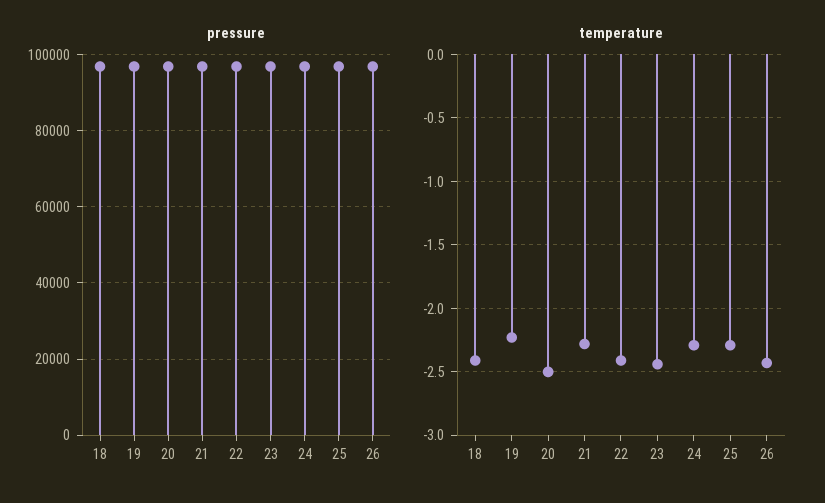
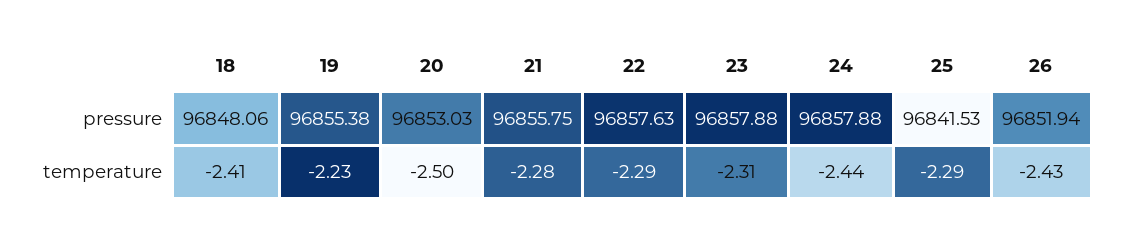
  {
    "pressure": {
      "18": 96848.06,
      "19": 96855.38,
      "20": 96853.03,
      "21": 96855.75,
      "22": 96857.63,
      "23": 96857.88,
      "24": 96857.88,
      "25": 96841.53,
      "26": 96851.94
    },
    "temperature": {
      "18": -2.41,
      "19": -2.23,
      "20": -2.5,
      "21": -2.28,
-     "22": -2.4,
+     "22": -2.29,
-     "23": -2.45,
+     "23": -2.31,
-     "24": -2.3,
+     "24": -2.44,
      "25": -2.29,
      "26": -2.43
    }
  }

